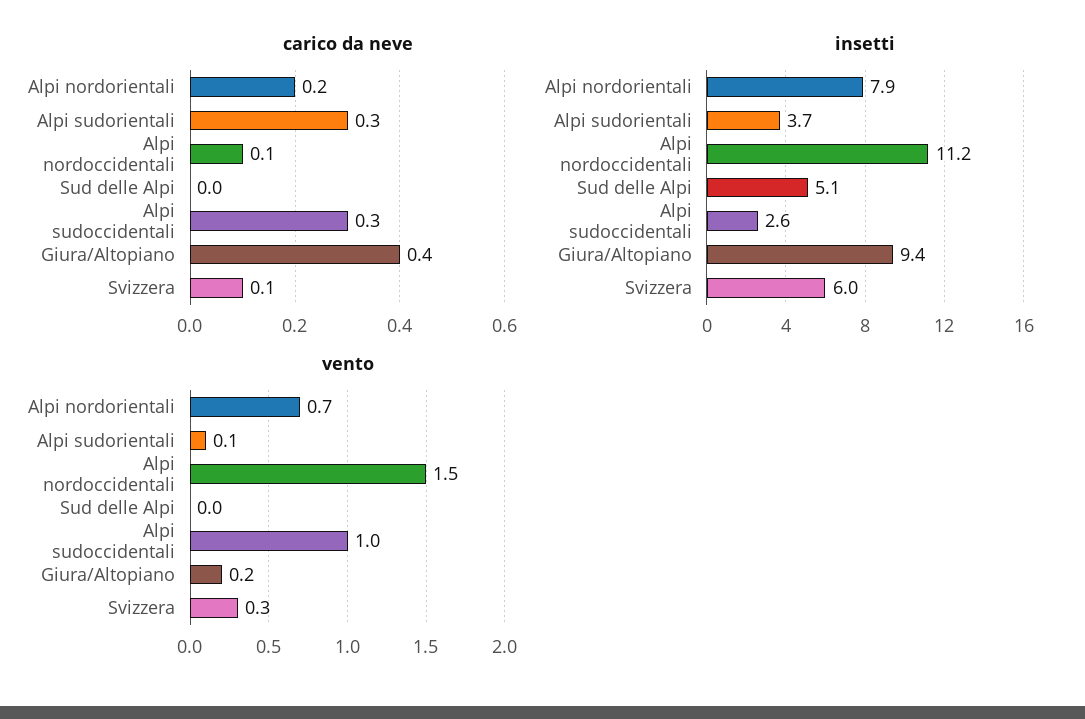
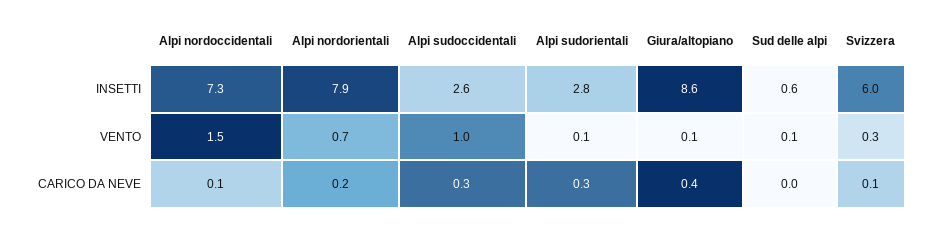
  {
    "carico da neve": {
      "Alpi nordorientali": 0.2,
      "Alpi sudorientali": 0.3,
      "Alpi nordoccidentali": 0.1,
      "Sud delle Alpi": 0,
      "Alpi sudoccidentali": 0.3,
      "Giura/Altopiano": 0.4,
      "Svizzera": 0.1
    },
    "insetti": {
      "Alpi nordorientali": 7.9,
-     "Alpi sudorientali": 3.7,
+     "Alpi sudorientali": 2.8,
-     "Alpi nordoccidentali": 11.2,
+     "Alpi nordoccidentali": 7.3,
-     "Sud delle Alpi": 5.1,
+     "Sud delle Alpi": 0.6,
      "Alpi sudoccidentali": 2.6,
-     "Giura/Altopiano": 9.4,
+     "Giura/Altopiano": 8.6,
      "Svizzera": 6
    },
    "vento": {
      "Alpi nordorientali": 0.7,
      "Alpi sudorientali": 0.1,
      "Alpi nordoccidentali": 1.5,
-     "Sud delle Alpi": 0,
+     "Sud delle Alpi": 0.1,
      "Alpi sudoccidentali": 1,
-     "Giura/Altopiano": 0.2,
+     "Giura/Altopiano": 0.1,
      "Svizzera": 0.3
    }
  }

